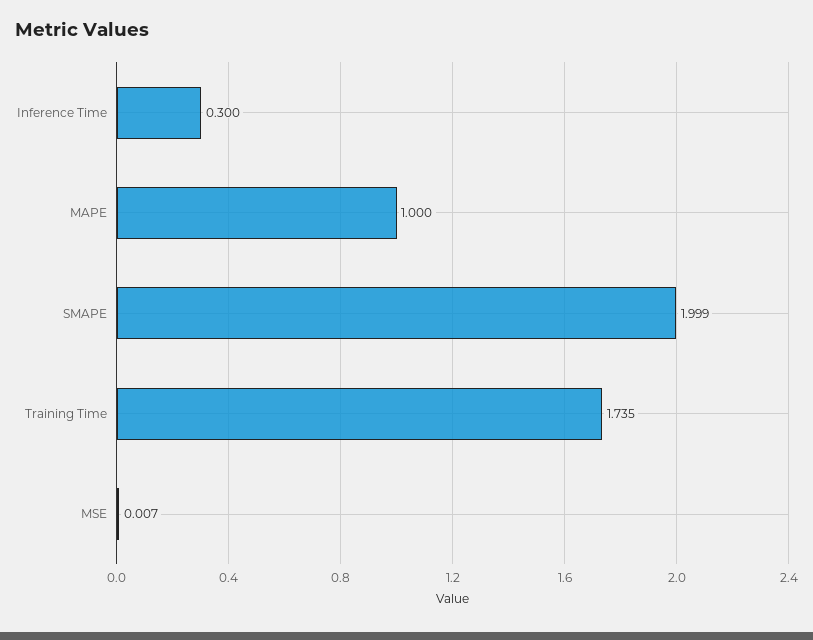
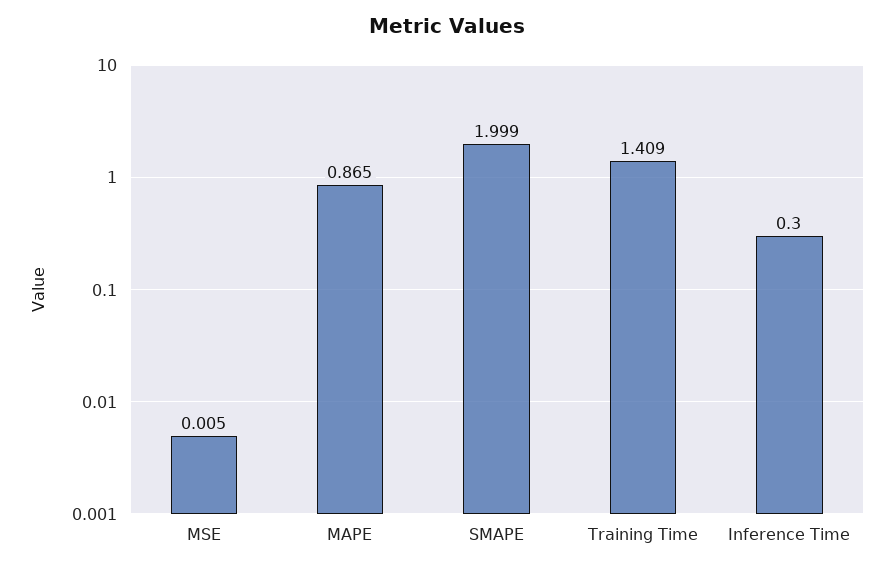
  {
    "Inference Time": 0.3,
-   "MAPE": 1,
+   "MAPE": 0.865,
    "SMAPE": 1.999,
-   "Training Time": 1.735,
+   "Training Time": 1.409,
-   "MSE": 0.007
+   "MSE": 0.005
  }

